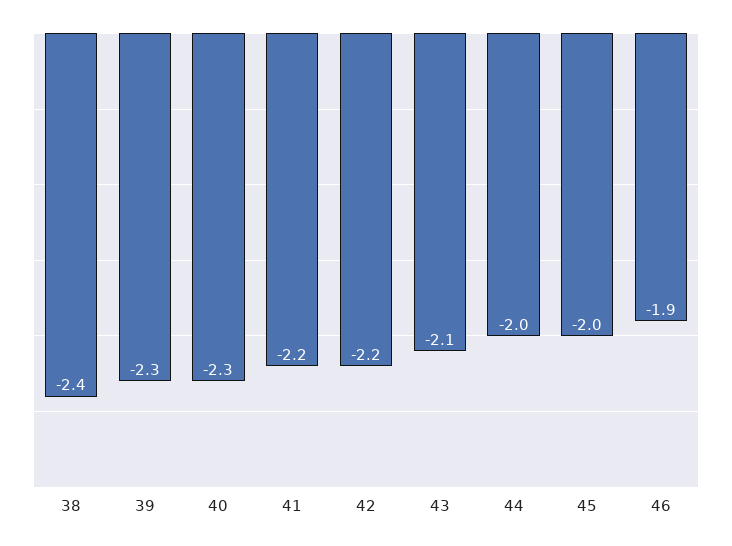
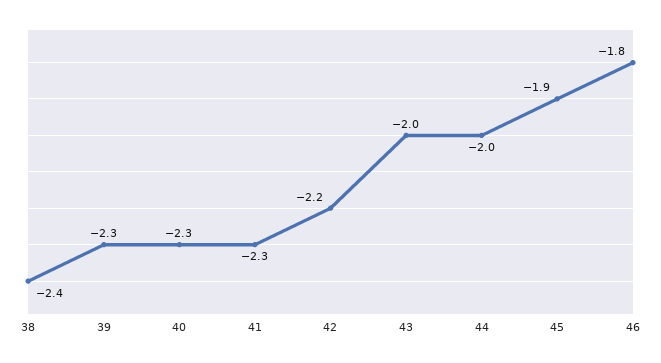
  {
    "38": -2.4,
    "39": -2.3,
    "40": -2.3,
-   "41": -2.2,
+   "41": -2.3,
    "42": -2.2,
-   "43": -2.1,
+   "43": -2,
    "44": -2,
-   "45": -2,
+   "45": -1.9,
-   "46": -1.9
+   "46": -1.8
  }

